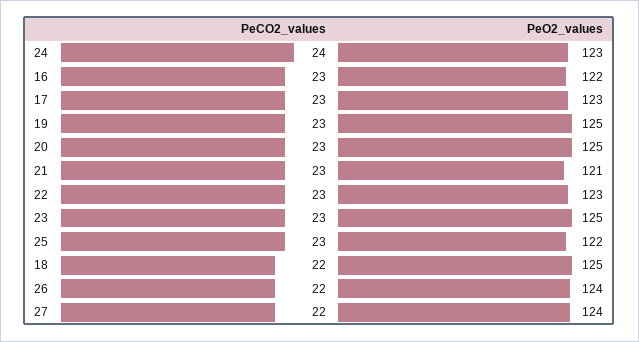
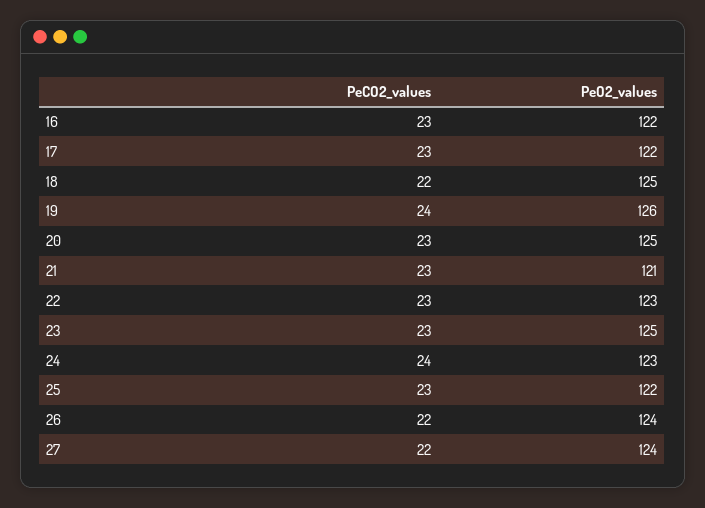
  {
    "PeCO2_values": {
      "24": 24,
      "16": 23,
      "17": 23,
-     "19": 23,
+     "19": 24,
      "20": 23,
      "21": 23,
      "22": 23,
      "23": 23,
      "25": 23,
      "18": 22,
      "26": 22,
      "27": 22
    },
    "PeO2_values": {
      "24": 123,
      "16": 122,
-     "17": 123,
+     "17": 122,
-     "19": 125,
+     "19": 126,
      "20": 125,
      "21": 121,
      "22": 123,
      "23": 125,
      "25": 122,
      "18": 125,
      "26": 124,
      "27": 124
    }
  }

